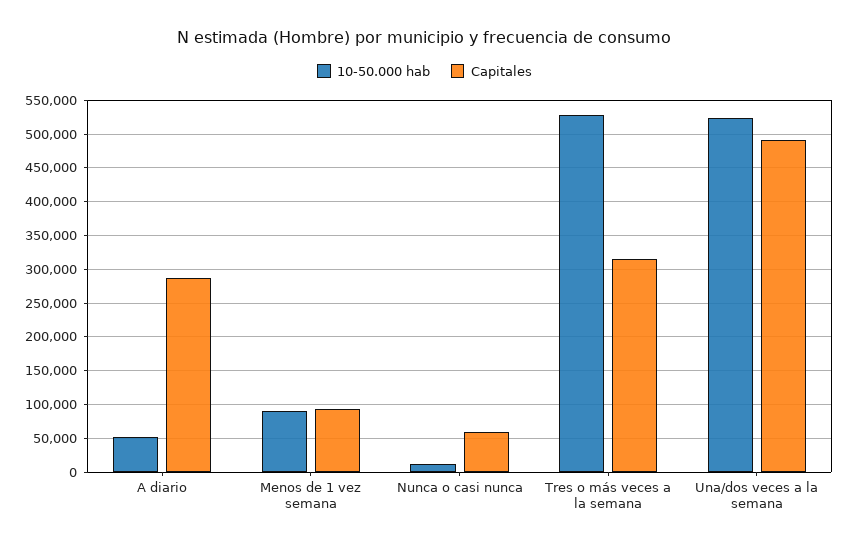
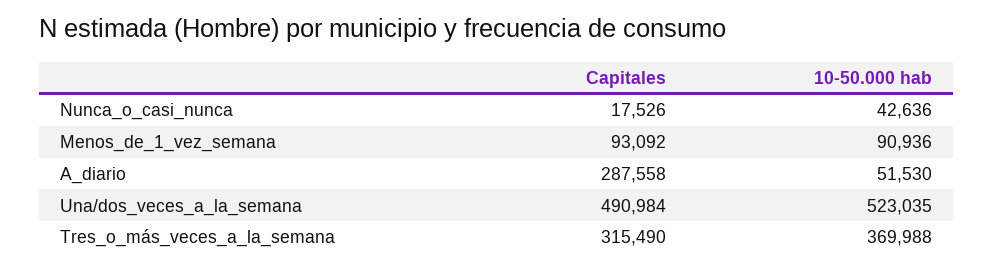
  {
    "10-50.000 hab": {
      "A diario": 51530,
      "Menos de 1 vez semana": 90936,
-     "Nunca o casi nunca": 10000,
+     "Nunca o casi nunca": 42636,
-     "Tres o más veces a la semana": 530000,
+     "Tres o más veces a la semana": 369988,
      "Una/dos veces a la semana": 523035
    },
    "Capitales": {
      "A diario": 287558,
      "Menos de 1 vez semana": 93092,
-     "Nunca o casi nunca": 60000,
+     "Nunca o casi nunca": 17526,
      "Tres o más veces a la semana": 315490,
      "Una/dos veces a la semana": 490984
    }
  }

